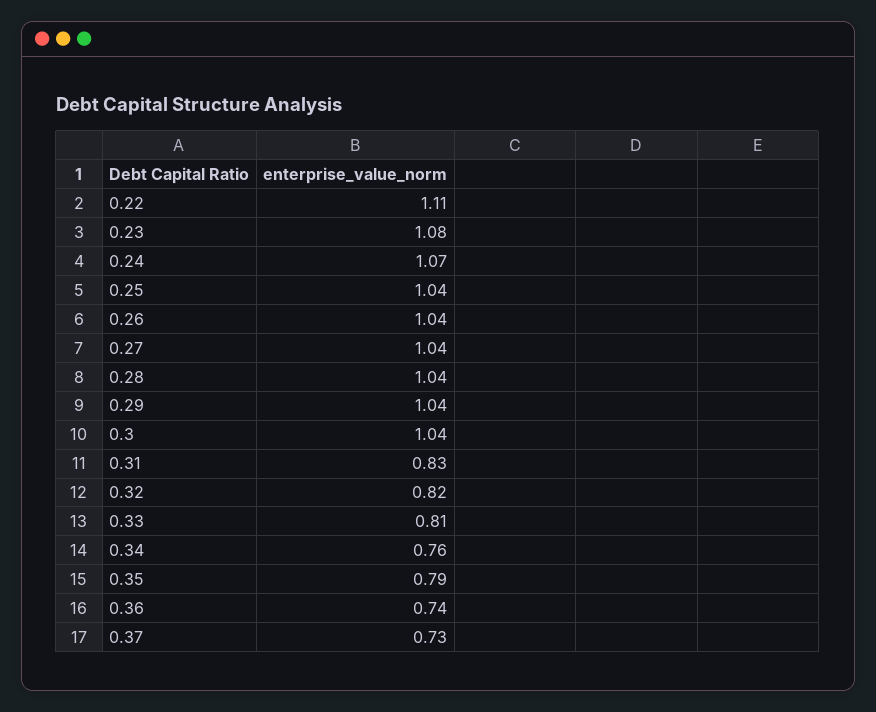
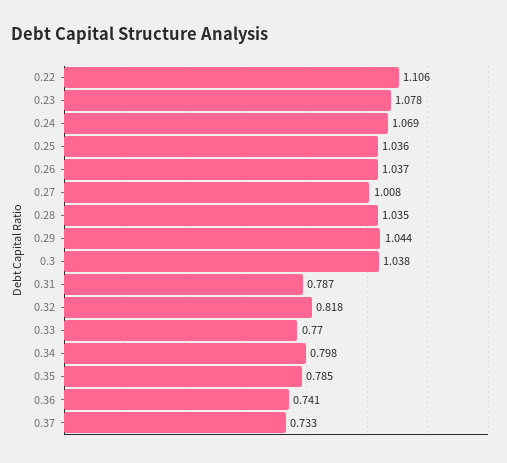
  {
    "0.22": 1.106,
    "0.23": 1.078,
    "0.24": 1.069,
    "0.25": 1.036,
    "0.26": 1.037,
-   "0.27": 1.04,
+   "0.27": 1.008,
    "0.28": 1.035,
    "0.29": 1.044,
    "0.3": 1.038,
-   "0.31": 0.83,
+   "0.31": 0.787,
    "0.32": 0.818,
-   "0.33": 0.81,
+   "0.33": 0.77,
-   "0.34": 0.76,
+   "0.34": 0.798,
    "0.35": 0.785,
    "0.36": 0.741,
    "0.37": 0.733
  }

